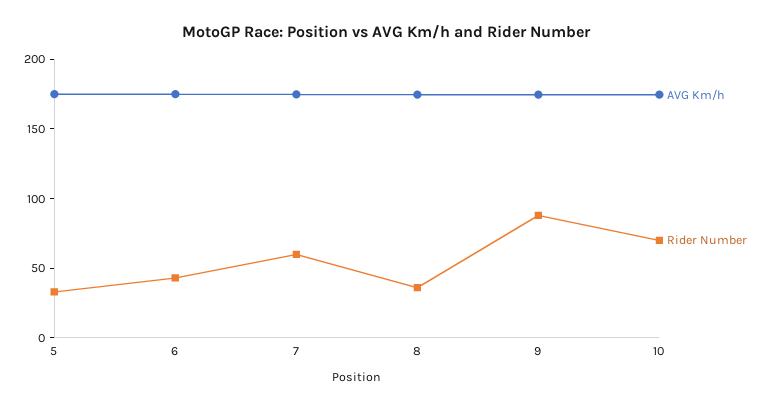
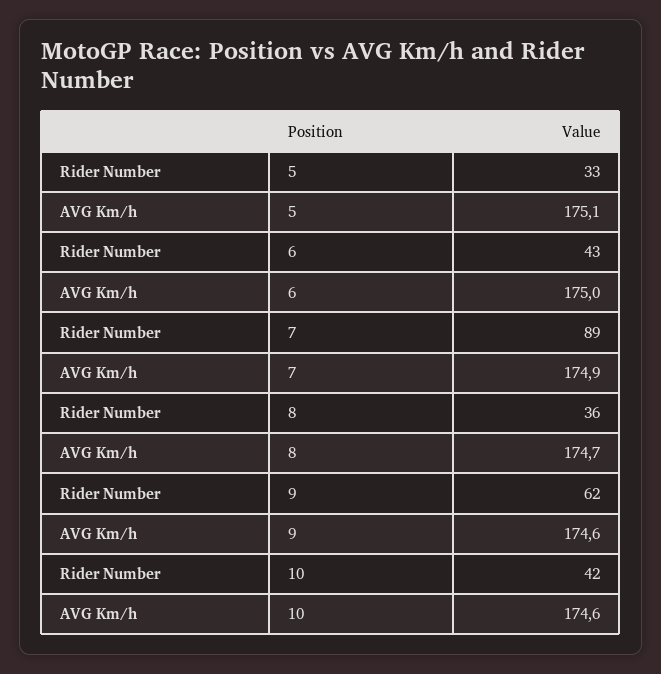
  {
    "AVG Km/h": {
      "5": 175.1,
      "6": 175,
      "7": 174.9,
      "8": 174.7,
      "9": 174.6,
      "10": 174.6
    },
    "Rider Number": {
      "5": 33,
      "6": 43,
-     "7": 60,
+     "7": 89,
      "8": 36,
-     "9": 90,
+     "9": 62,
-     "10": 70
+     "10": 42
    }
  }

